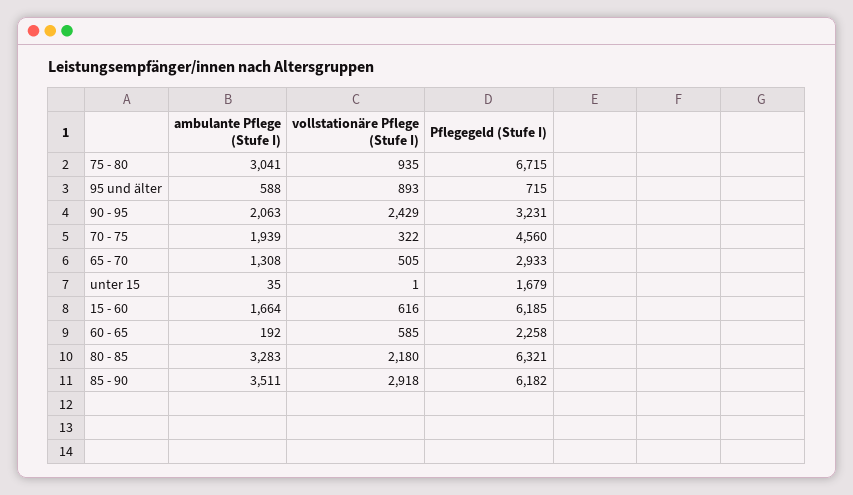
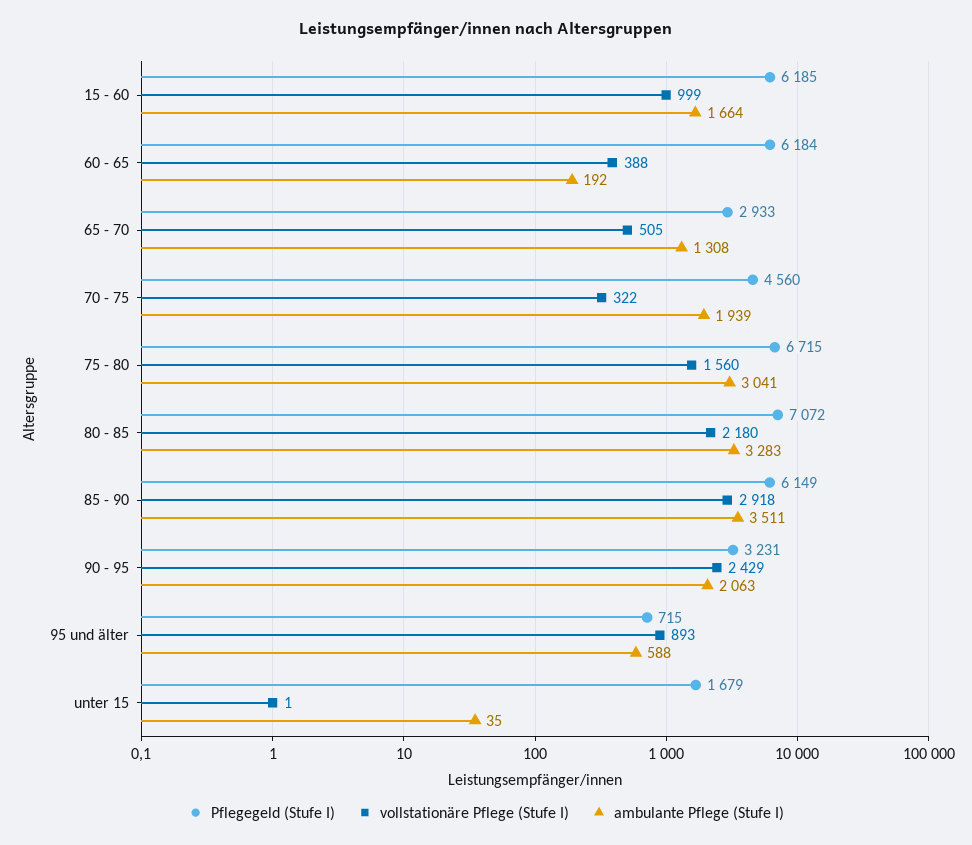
  {
    "ambulante Pflege (Stufe I)": {
      "75 - 80": 3041,
      "95 und älter": 588,
      "90 - 95": 2063,
      "70 - 75": 1939,
      "65 - 70": 1308,
      "unter 15": 35,
      "15 - 60": 1664,
      "60 - 65": 192,
      "80 - 85": 3283,
      "85 - 90": 3511
    },
    "vollstationäre Pflege (Stufe I)": {
-     "75 - 80": 935,
+     "75 - 80": 1560,
      "95 und älter": 893,
      "90 - 95": 2429,
      "70 - 75": 322,
      "65 - 70": 505,
      "unter 15": 1,
-     "15 - 60": 616,
+     "15 - 60": 999,
-     "60 - 65": 585,
+     "60 - 65": 388,
      "80 - 85": 2180,
      "85 - 90": 2918
    },
    "Pflegegeld (Stufe I)": {
      "75 - 80": 6715,
      "95 und älter": 715,
      "90 - 95": 3231,
      "70 - 75": 4560,
      "65 - 70": 2933,
      "unter 15": 1679,
      "15 - 60": 6185,
-     "60 - 65": 2258,
+     "60 - 65": 6184,
-     "80 - 85": 6321,
+     "80 - 85": 7072,
-     "85 - 90": 6182
+     "85 - 90": 6149
    }
  }

